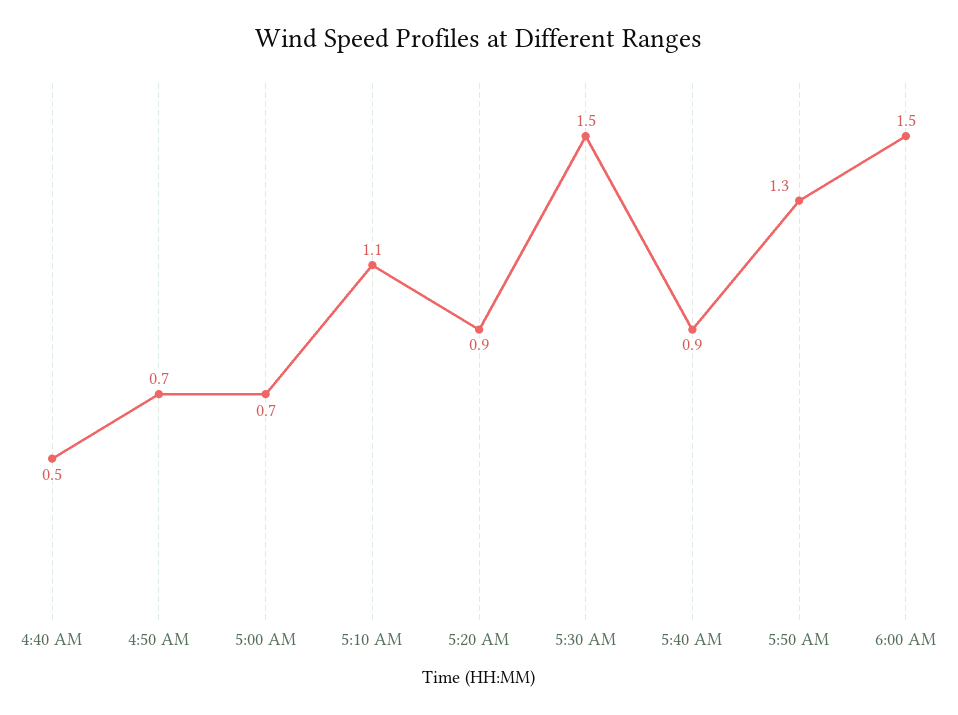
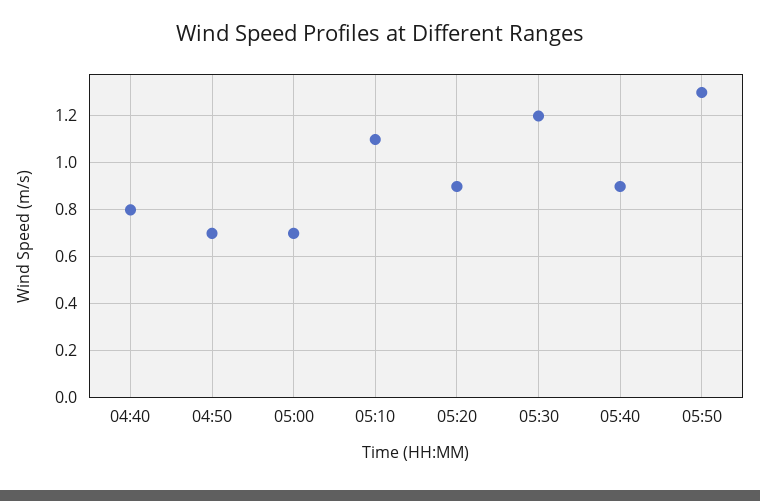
  {
-   "4:40 AM": 0.5,
+   "4:40 AM": 0.8,
    "4:50 AM": 0.7,
    "5:00 AM": 0.7,
    "5:10 AM": 1.1,
    "5:20 AM": 0.9,
-   "5:30 AM": 1.5,
+   "5:30 AM": 1.2,
    "5:40 AM": 0.9,
-   "5:50 AM": 1.3,
+   "5:50 AM": 1.3
-   "6:00 AM": 1.5
  }

